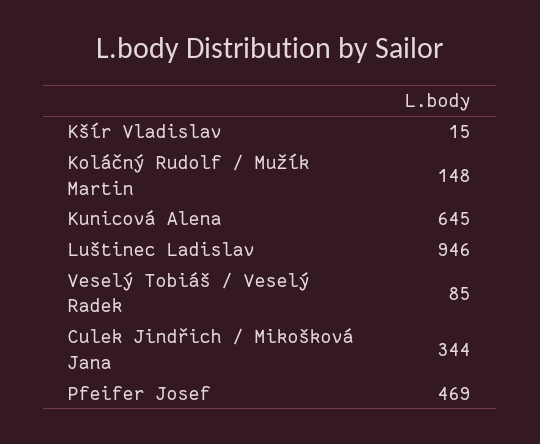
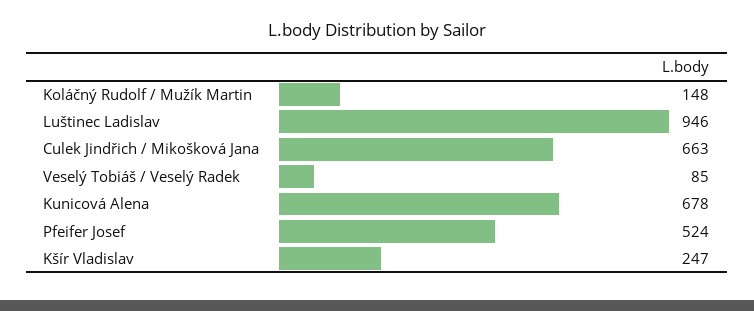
  {
-   "Kšír Vladislav": 15,
+   "Kšír Vladislav": 247,
    "Koláčný Rudolf / Mužík Martin": 148,
-   "Kunicová Alena": 645,
+   "Kunicová Alena": 678,
    "Luštinec Ladislav": 946,
    "Veselý Tobiáš / Veselý Radek": 85,
-   "Culek Jindřich / Mikošková Jana": 344,
+   "Culek Jindřich / Mikošková Jana": 663,
-   "Pfeifer Josef": 469
+   "Pfeifer Josef": 524
  }

